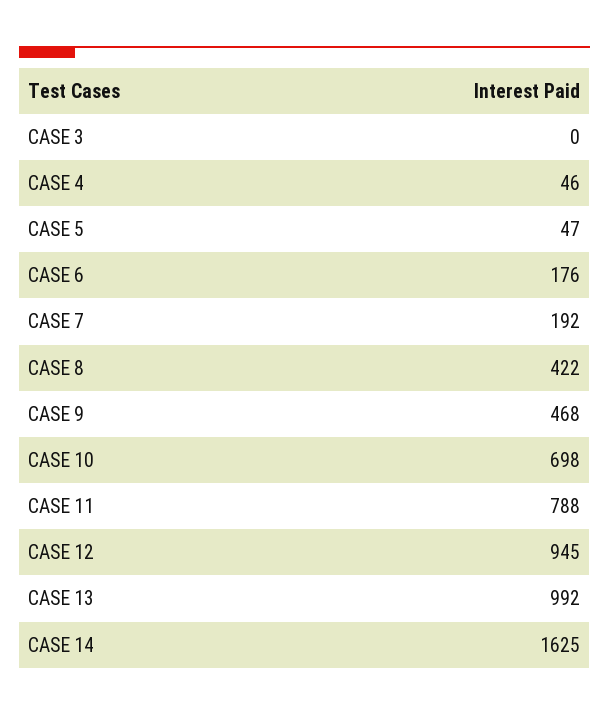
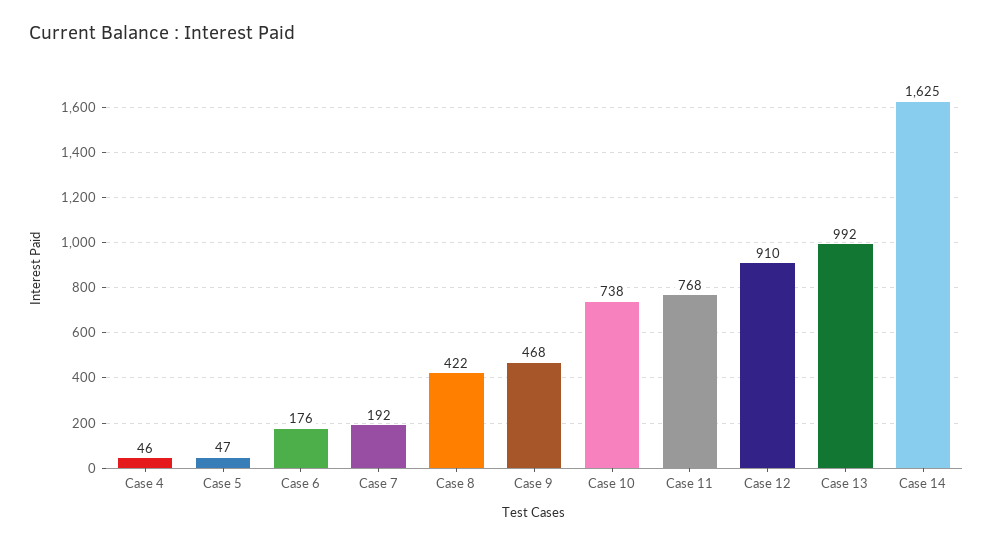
  {
-   "CASE 3": 0,
    "CASE 4": 46,
    "CASE 5": 47,
    "CASE 6": 176,
    "CASE 7": 192,
    "CASE 8": 422,
    "CASE 9": 468,
-   "CASE 10": 698,
+   "CASE 10": 738,
-   "CASE 11": 788,
+   "CASE 11": 768,
-   "CASE 12": 945,
+   "CASE 12": 910,
    "CASE 13": 992,
    "CASE 14": 1625
  }

